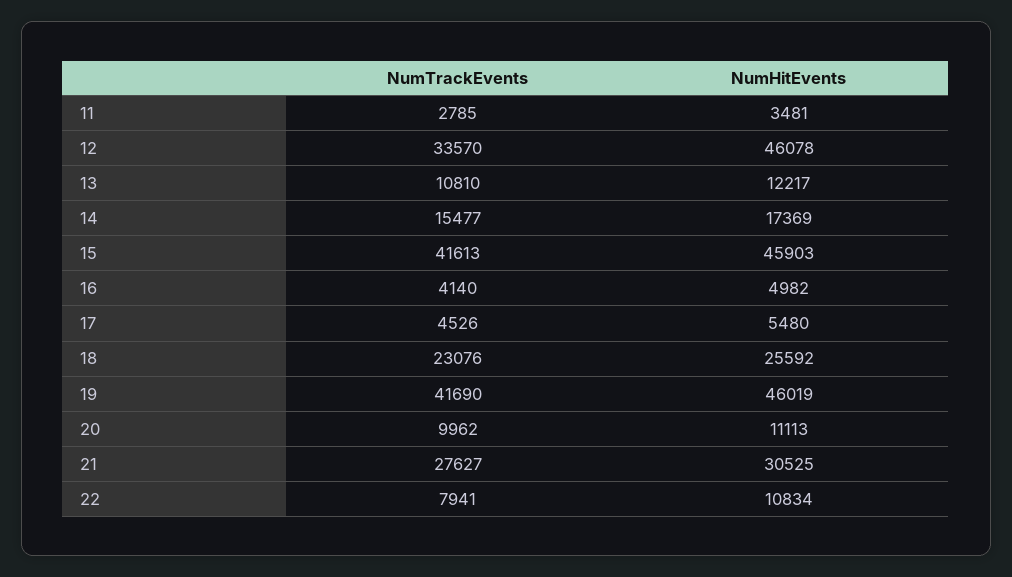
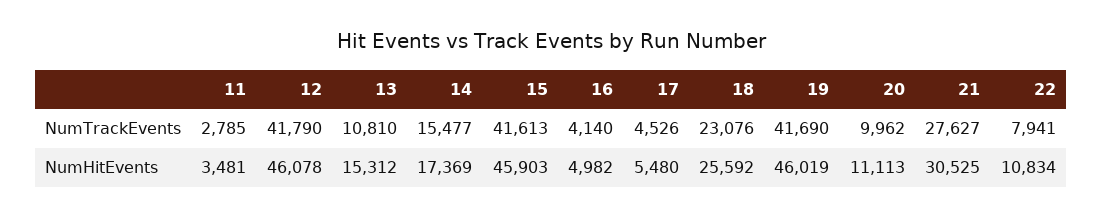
  {
    "NumTrackEvents": {
      "11": 2785,
-     "12": 33570,
+     "12": 41790,
      "13": 10810,
      "14": 15477,
      "15": 41613,
      "16": 4140,
      "17": 4526,
      "18": 23076,
      "19": 41690,
      "20": 9962,
      "21": 27627,
      "22": 7941
    },
    "NumHitEvents": {
      "11": 3481,
      "12": 46078,
-     "13": 12217,
+     "13": 15312,
      "14": 17369,
      "15": 45903,
      "16": 4982,
      "17": 5480,
      "18": 25592,
      "19": 46019,
      "20": 11113,
      "21": 30525,
      "22": 10834
    }
  }

